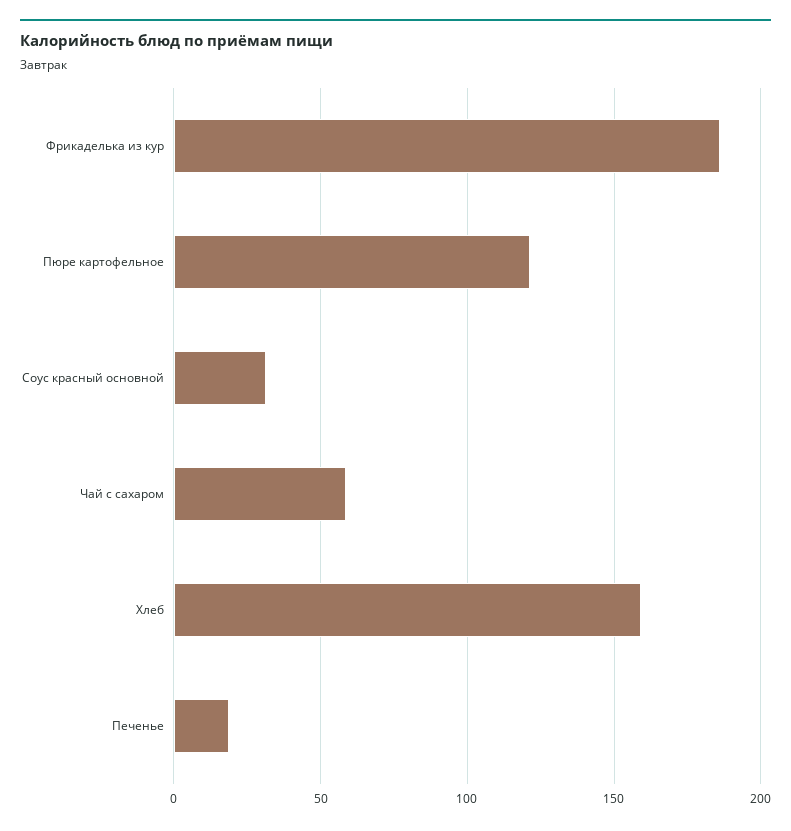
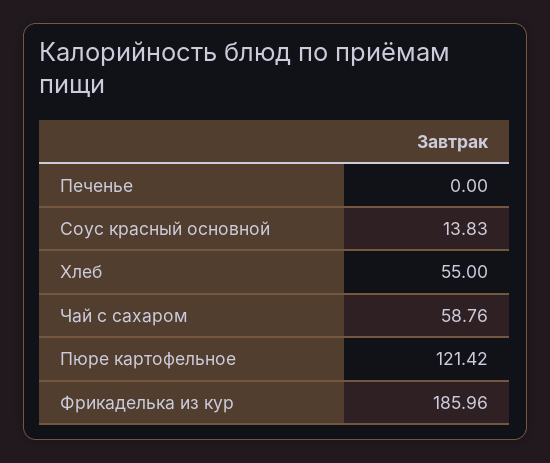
  {
    "Фрикаделька из кур": 185.96,
    "Пюре картофельное": 121.42,
-   "Соус красный основной": 30,
+   "Соус красный основной": 13.83,
    "Чай с сахаром": 58.76,
-   "Хлеб": 160,
+   "Хлеб": 55,
-   "Печенье": 20
+   "Печенье": 0
  }

